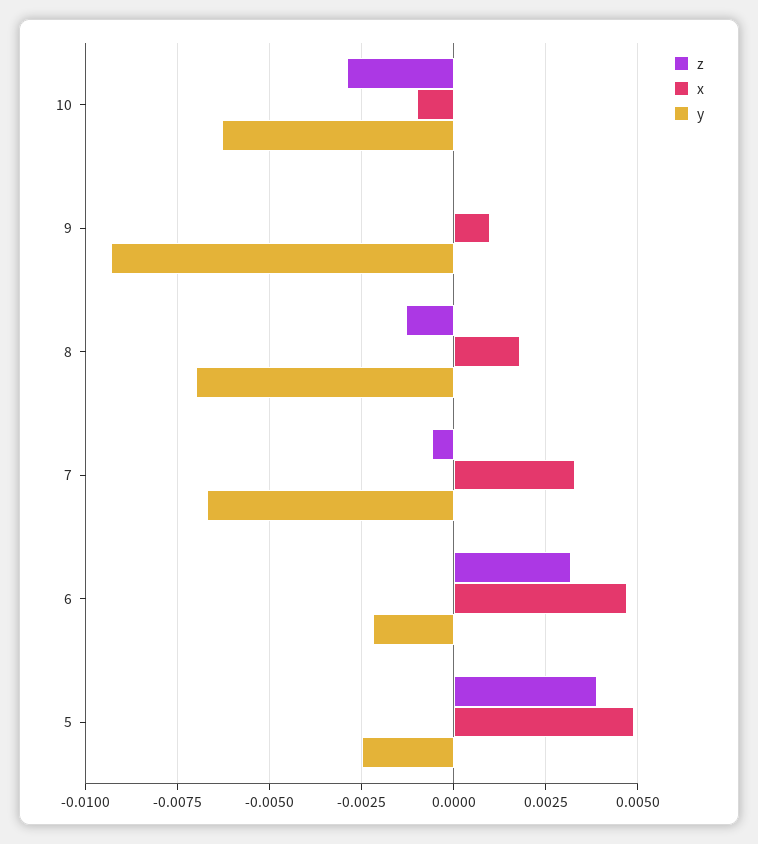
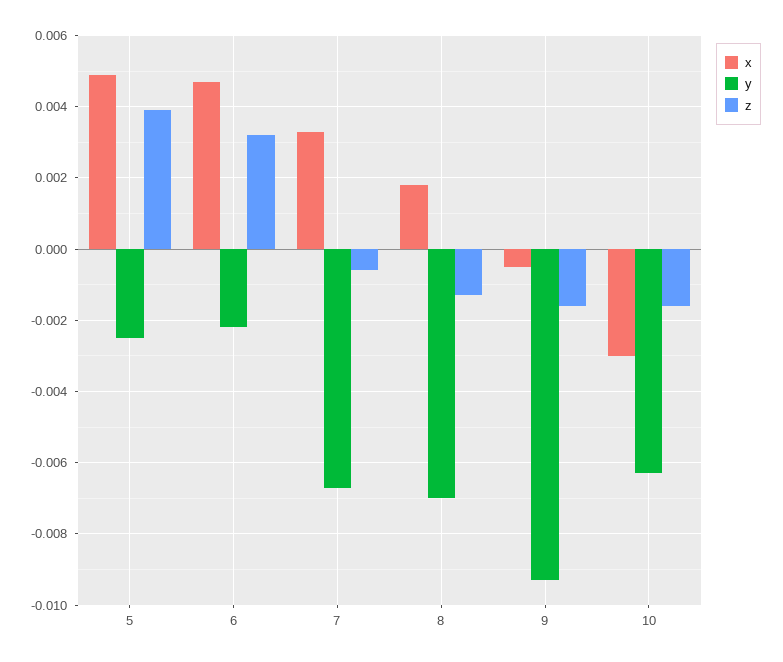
  {
    "z": {
-     "10": -0.003,
+     "10": -0.0015,
-     "9": 0,
+     "9": -0.0015,
      "8": -0.0015,
      "7": -0.0005,
      "6": 0.003,
      "5": 0.004
    },
    "x": {
-     "10": -0.001,
+     "10": -0.003,
-     "9": 0.001,
+     "9": -0.0005,
      "8": 0.002,
      "7": 0.0035,
      "6": 0.0045,
      "5": 0.005
    },
    "y": {
      "10": -0.0065,
      "9": -0.0095,
      "8": -0.007,
      "7": -0.0065,
      "6": -0.002,
      "5": -0.0025
    }
  }

